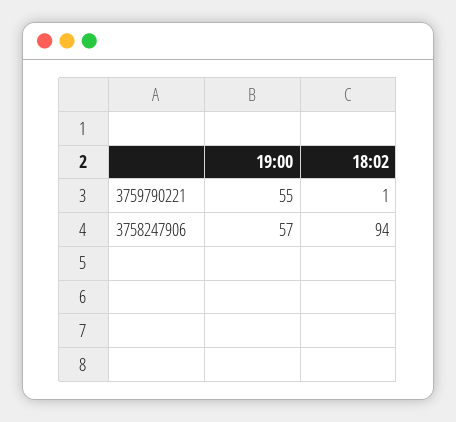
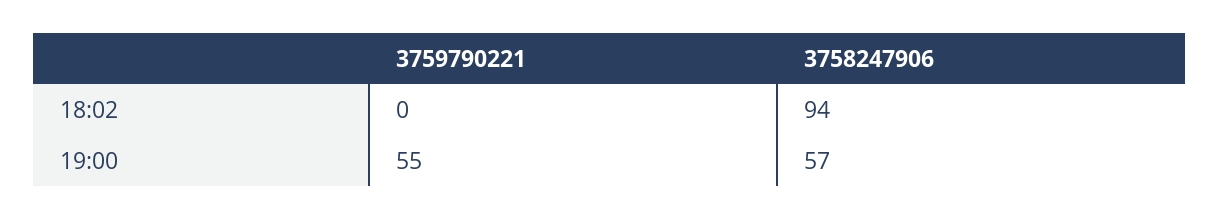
  {
    "19:00": {
      "3759790221": 55,
      "3758247906": 57
    },
    "18:02": {
-     "3759790221": 1,
+     "3759790221": 0,
      "3758247906": 94
    }
  }

